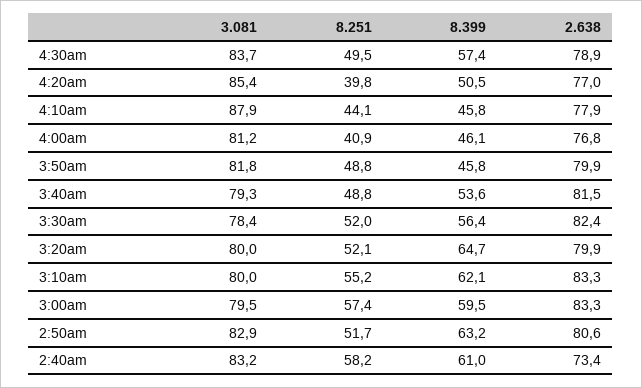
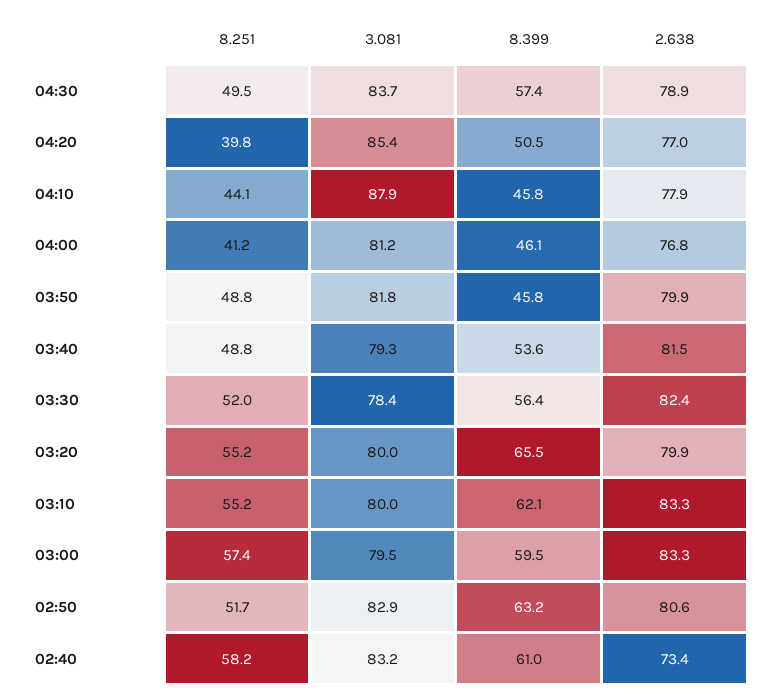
  {
    "3.081": {
      "4:30am": 83.7,
      "4:20am": 85.4,
      "4:10am": 87.9,
      "4:00am": 81.2,
      "3:50am": 81.8,
      "3:40am": 79.3,
      "3:30am": 78.4,
      "3:20am": 80,
      "3:10am": 80,
      "3:00am": 79.5,
      "2:50am": 82.9,
      "2:40am": 83.2
    },
    "8.251": {
      "4:30am": 49.5,
      "4:20am": 39.8,
      "4:10am": 44.1,
-     "4:00am": 40.9,
+     "4:00am": 41.2,
      "3:50am": 48.8,
      "3:40am": 48.8,
      "3:30am": 52,
-     "3:20am": 52.1,
+     "3:20am": 55.2,
      "3:10am": 55.2,
      "3:00am": 57.4,
      "2:50am": 51.7,
      "2:40am": 58.2
    },
    "8.399": {
      "4:30am": 57.4,
      "4:20am": 50.5,
      "4:10am": 45.8,
      "4:00am": 46.1,
      "3:50am": 45.8,
      "3:40am": 53.6,
      "3:30am": 56.4,
-     "3:20am": 64.7,
+     "3:20am": 65.5,
      "3:10am": 62.1,
      "3:00am": 59.5,
      "2:50am": 63.2,
      "2:40am": 61
    },
    "2.638": {
      "4:30am": 78.9,
      "4:20am": 77,
      "4:10am": 77.9,
      "4:00am": 76.8,
      "3:50am": 79.9,
      "3:40am": 81.5,
      "3:30am": 82.4,
      "3:20am": 79.9,
      "3:10am": 83.3,
      "3:00am": 83.3,
      "2:50am": 80.6,
      "2:40am": 73.4
    }
  }

